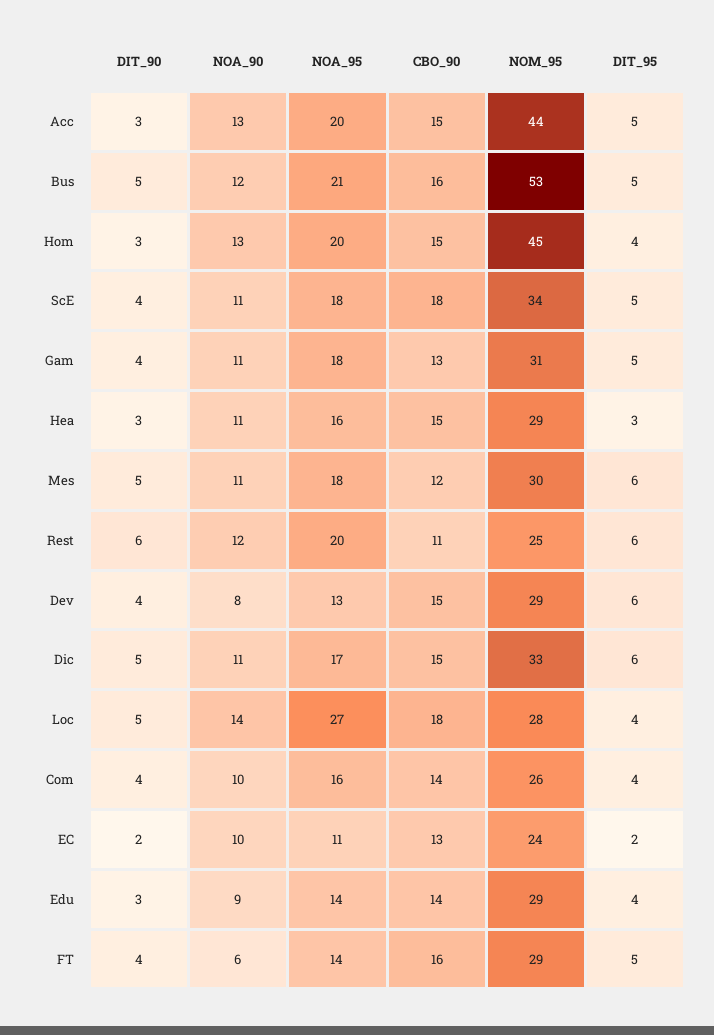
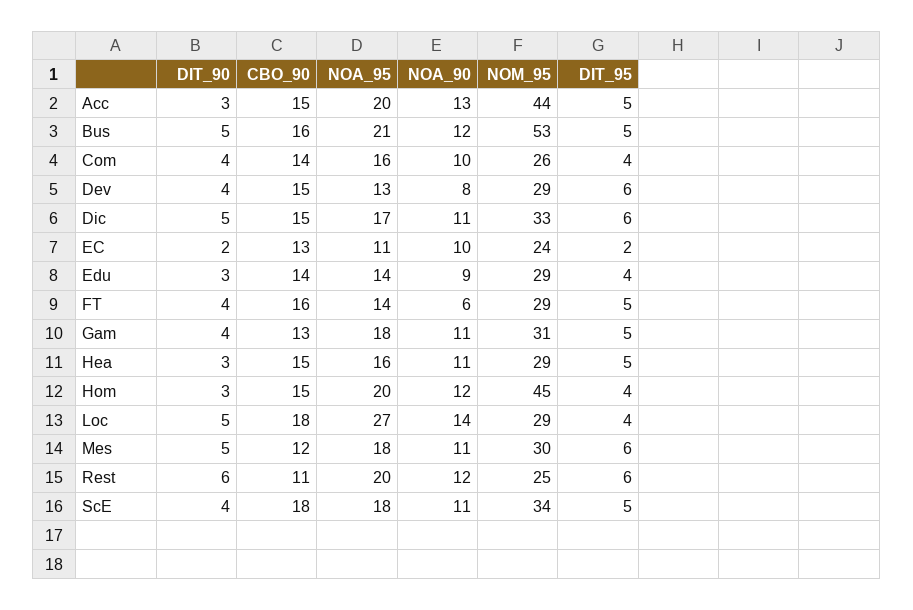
  {
    "DIT_90": {
      "Acc": 3,
      "Bus": 5,
      "Hom": 3,
      "ScE": 4,
      "Gam": 4,
      "Hea": 3,
      "Mes": 5,
      "Rest": 6,
      "Dev": 4,
      "Dic": 5,
      "Loc": 5,
      "Com": 4,
      "EC": 2,
      "Edu": 3,
      "FT": 4
    },
    "NOA_90": {
      "Acc": 13,
      "Bus": 12,
-     "Hom": 13,
+     "Hom": 12,
      "ScE": 11,
      "Gam": 11,
      "Hea": 11,
      "Mes": 11,
      "Rest": 12,
      "Dev": 8,
      "Dic": 11,
      "Loc": 14,
      "Com": 10,
      "EC": 10,
      "Edu": 9,
      "FT": 6
    },
    "NOA_95": {
      "Acc": 20,
      "Bus": 21,
      "Hom": 20,
      "ScE": 18,
      "Gam": 18,
      "Hea": 16,
      "Mes": 18,
      "Rest": 20,
      "Dev": 13,
      "Dic": 17,
      "Loc": 27,
      "Com": 16,
      "EC": 11,
      "Edu": 14,
      "FT": 14
    },
    "CBO_90": {
      "Acc": 15,
      "Bus": 16,
      "Hom": 15,
      "ScE": 18,
      "Gam": 13,
      "Hea": 15,
      "Mes": 12,
      "Rest": 11,
      "Dev": 15,
      "Dic": 15,
      "Loc": 18,
      "Com": 14,
      "EC": 13,
      "Edu": 14,
      "FT": 16
    },
    "NOM_95": {
      "Acc": 44,
      "Bus": 53,
      "Hom": 45,
      "ScE": 34,
      "Gam": 31,
      "Hea": 29,
      "Mes": 30,
      "Rest": 25,
      "Dev": 29,
      "Dic": 33,
-     "Loc": 28,
+     "Loc": 29,
      "Com": 26,
      "EC": 24,
      "Edu": 29,
      "FT": 29
    },
    "DIT_95": {
      "Acc": 5,
      "Bus": 5,
      "Hom": 4,
      "ScE": 5,
      "Gam": 5,
-     "Hea": 3,
+     "Hea": 5,
      "Mes": 6,
      "Rest": 6,
      "Dev": 6,
      "Dic": 6,
      "Loc": 4,
      "Com": 4,
      "EC": 2,
      "Edu": 4,
      "FT": 5
    }
  }

